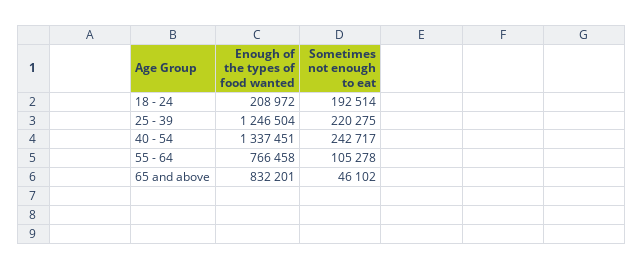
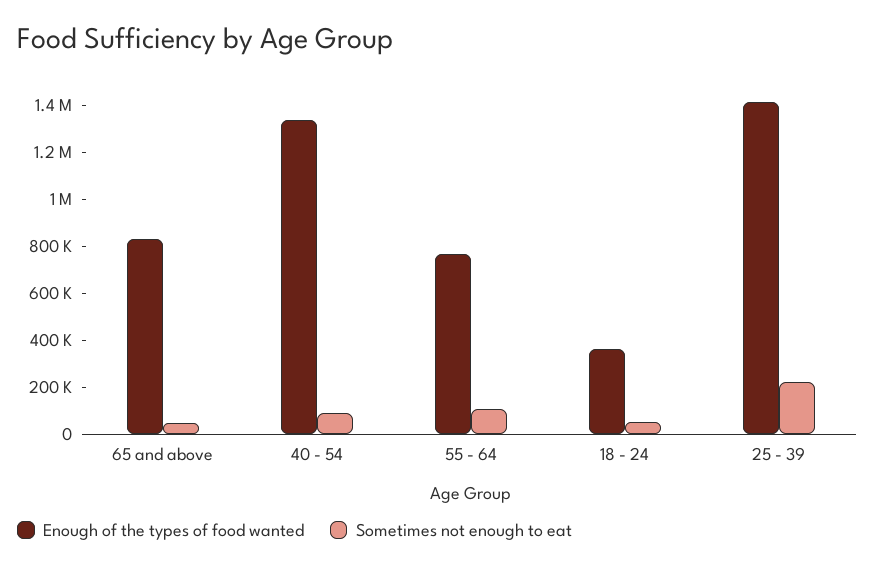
  {
    "Enough of the types of food wanted": {
-     "18 - 24": 208972,
+     "18 - 24": 350000,
-     "25 - 39": 1246504,
+     "25 - 39": 1400000,
      "40 - 54": 1337451,
      "55 - 64": 766458,
      "65 and above": 832201
    },
    "Sometimes not enough to eat": {
-     "18 - 24": 192514,
+     "18 - 24": 50000,
      "25 - 39": 220275,
-     "40 - 54": 242717,
+     "40 - 54": 100000,
      "55 - 64": 105278,
      "65 and above": 46102
    }
  }

